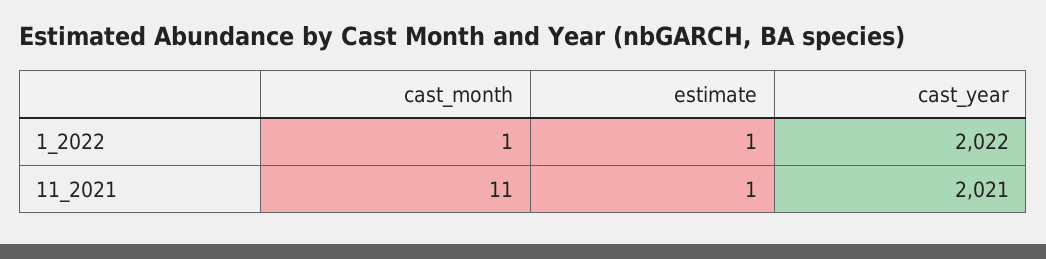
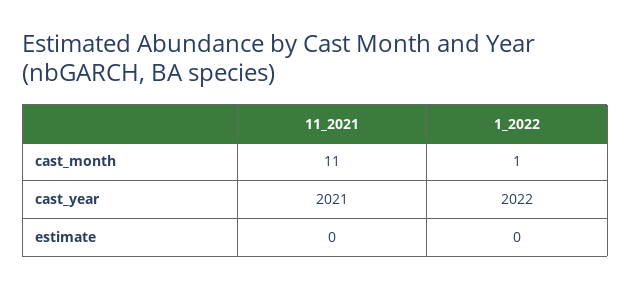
  {
    "cast_month": {
      "1_2022": 1,
      "11_2021": 11
    },
    "estimate": {
-     "1_2022": 1,
+     "1_2022": 0,
-     "11_2021": 1
+     "11_2021": 0
    },
    "cast_year": {
      "1_2022": 2022,
      "11_2021": 2021
    }
  }

